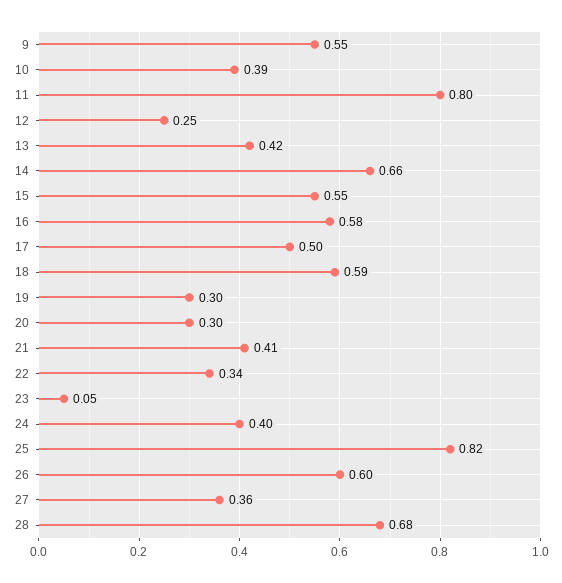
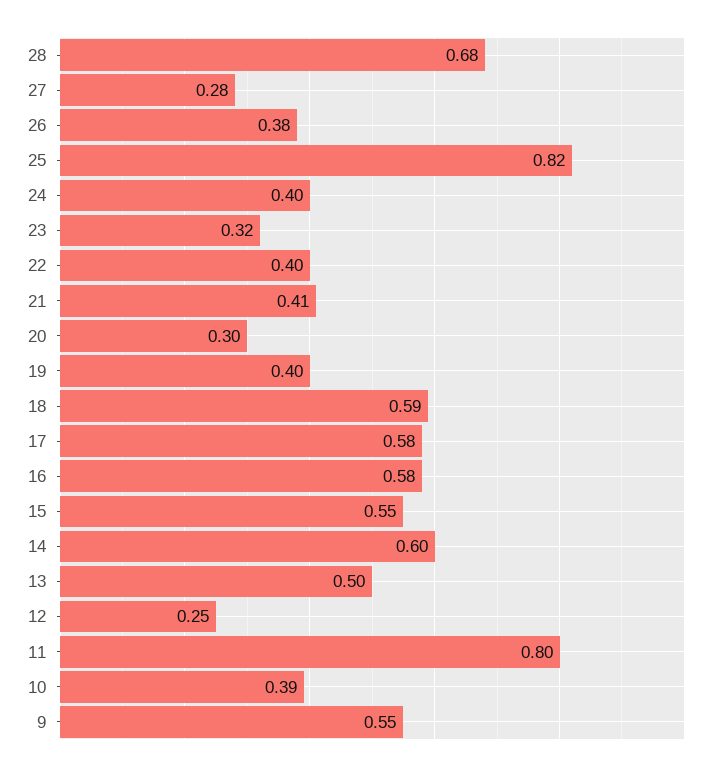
  {
    "9": 0.55,
    "10": 0.39,
    "11": 0.8,
    "12": 0.25,
-   "13": 0.42,
+   "13": 0.5,
-   "14": 0.66,
+   "14": 0.6,
    "15": 0.55,
    "16": 0.58,
-   "17": 0.5,
+   "17": 0.58,
    "18": 0.59,
-   "19": 0.3,
+   "19": 0.4,
    "20": 0.3,
    "21": 0.41,
-   "22": 0.34,
+   "22": 0.4,
-   "23": 0.05,
+   "23": 0.32,
    "24": 0.4,
    "25": 0.82,
-   "26": 0.6,
+   "26": 0.38,
-   "27": 0.36,
+   "27": 0.28,
    "28": 0.68
  }

